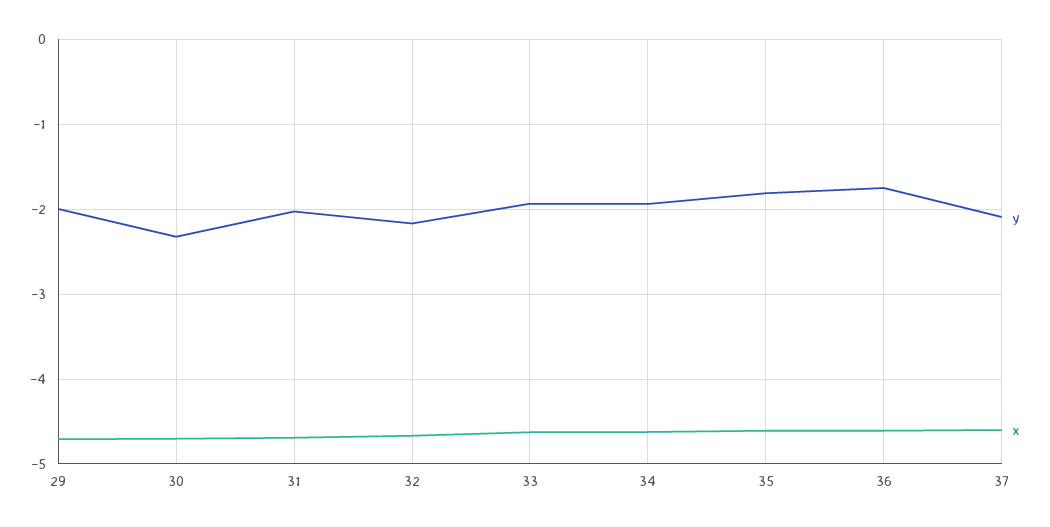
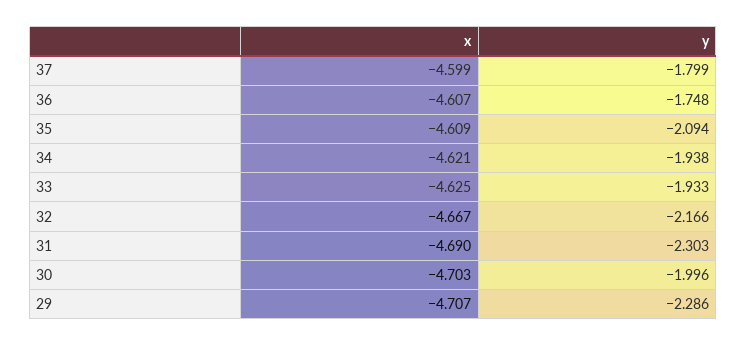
  {
    "y": {
-     "29": -2,
+     "29": -2.286,
-     "30": -2.3,
+     "30": -1.996,
-     "31": -2,
+     "31": -2.303,
      "32": -2.166,
      "33": -1.933,
      "34": -1.938,
-     "35": -1.8,
+     "35": -2.094,
      "36": -1.748,
-     "37": -2.1
+     "37": -1.799
    },
    "x": {
      "29": -4.707,
      "30": -4.703,
      "31": -4.69,
      "32": -4.667,
      "33": -4.625,
      "34": -4.621,
      "35": -4.609,
      "36": -4.607,
      "37": -4.599
    }
  }

